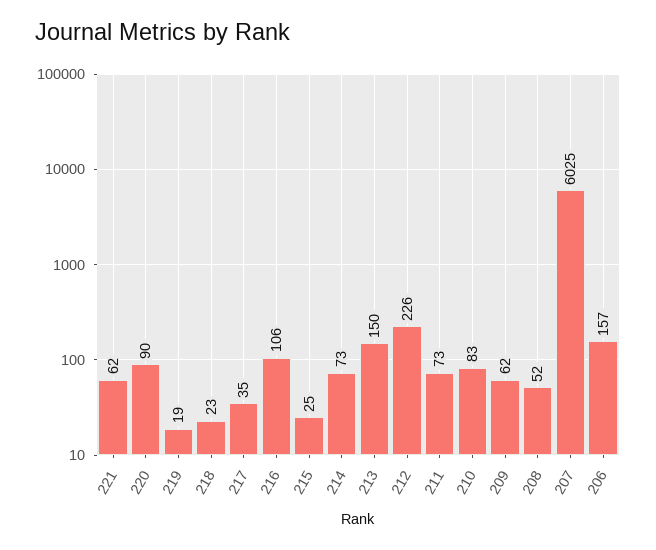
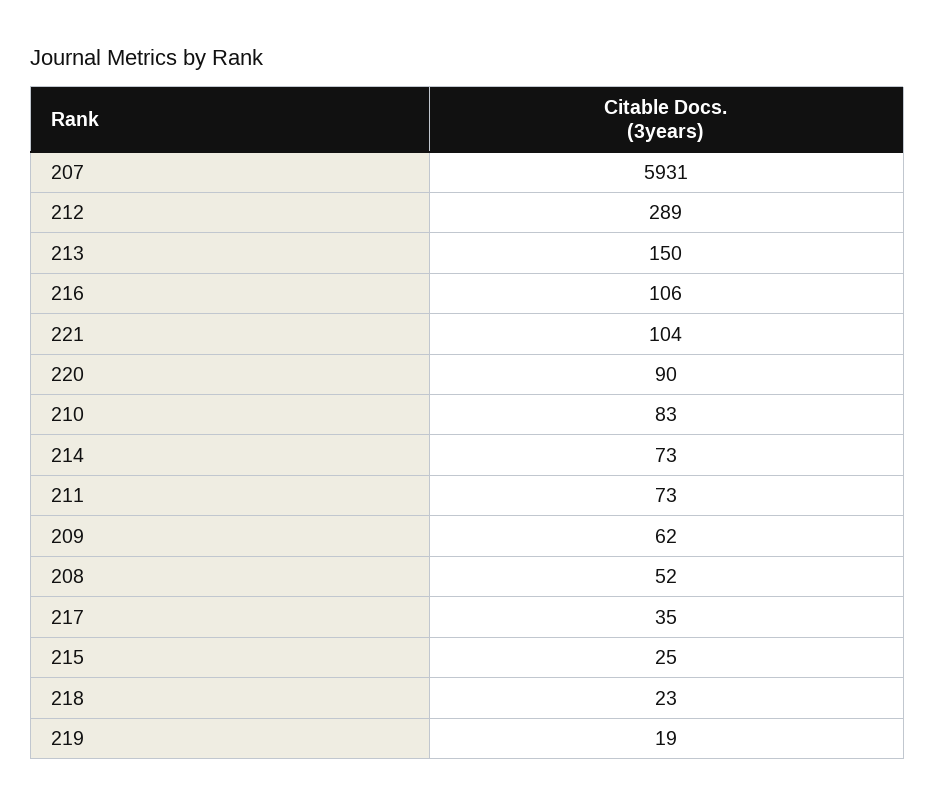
  {
-   "221": 62,
+   "221": 104,
    "220": 90,
    "219": 19,
    "218": 23,
    "217": 35,
    "216": 106,
    "215": 25,
    "214": 73,
    "213": 150,
-   "212": 226,
+   "212": 289,
    "211": 73,
    "210": 83,
    "209": 62,
    "208": 52,
-   "207": 6025,
+   "207": 5931
-   "206": 157
  }

